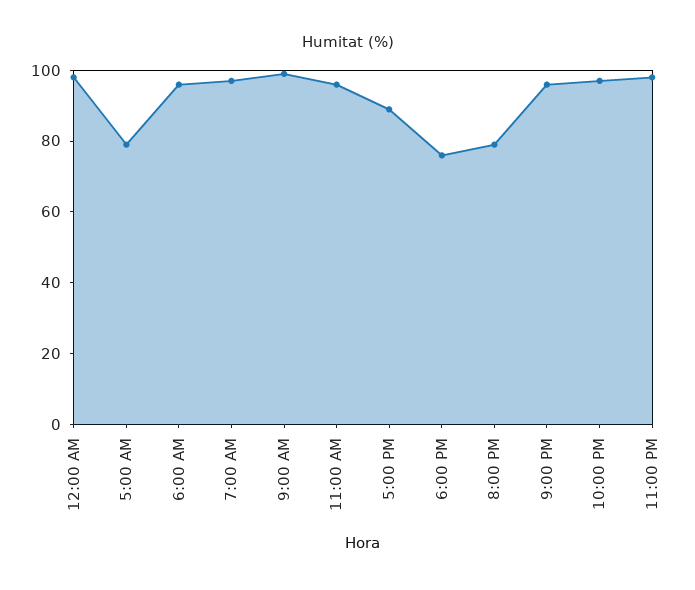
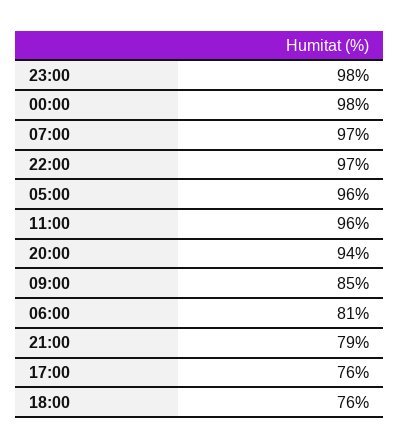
  {
    "12:00 AM": 98,
-   "5:00 AM": 80,
+   "5:00 AM": 96,
-   "6:00 AM": 95,
+   "6:00 AM": 81,
    "7:00 AM": 97,
-   "9:00 AM": 100,
+   "9:00 AM": 85,
    "11:00 AM": 96,
-   "5:00 PM": 90,
+   "5:00 PM": 76,
    "6:00 PM": 76,
-   "8:00 PM": 80,
+   "8:00 PM": 94,
-   "9:00 PM": 95,
+   "9:00 PM": 79,
    "10:00 PM": 97,
    "11:00 PM": 98
  }

